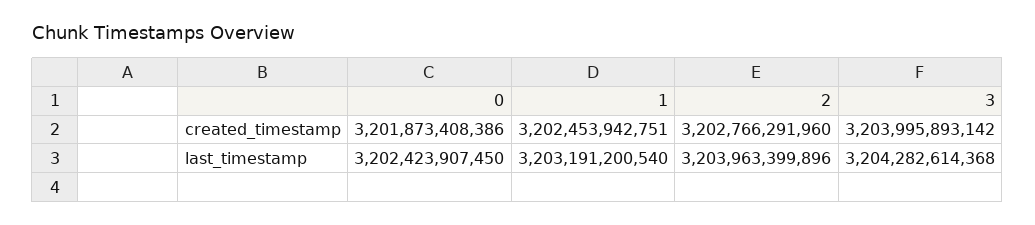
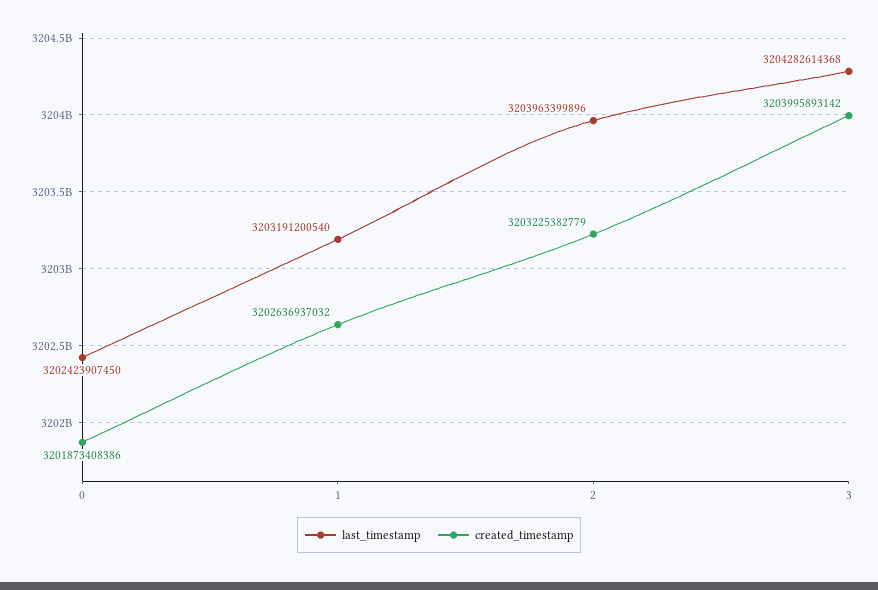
  {
    "created_timestamp": {
      "0": 3201873408386,
-     "1": 3202453942751,
+     "1": 3202636937032,
-     "2": 3202766291960,
+     "2": 3203225382779,
      "3": 3203995893142
    },
    "last_timestamp": {
      "0": 3202423907450,
      "1": 3203191200540,
      "2": 3203963399896,
      "3": 3204282614368
    }
  }

